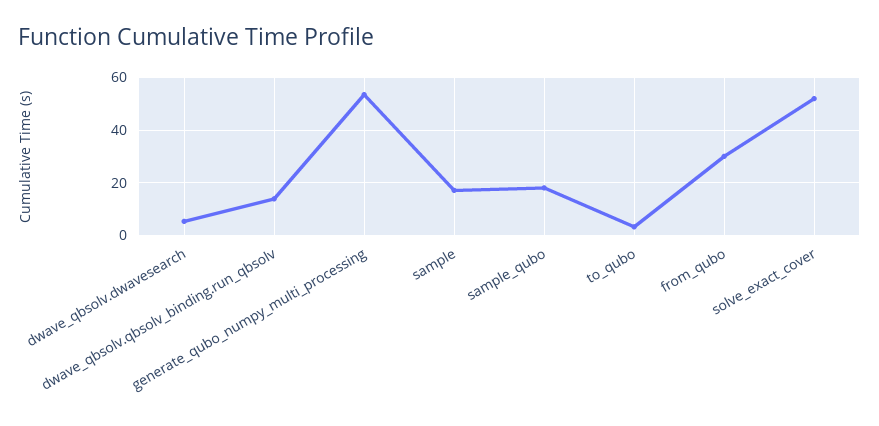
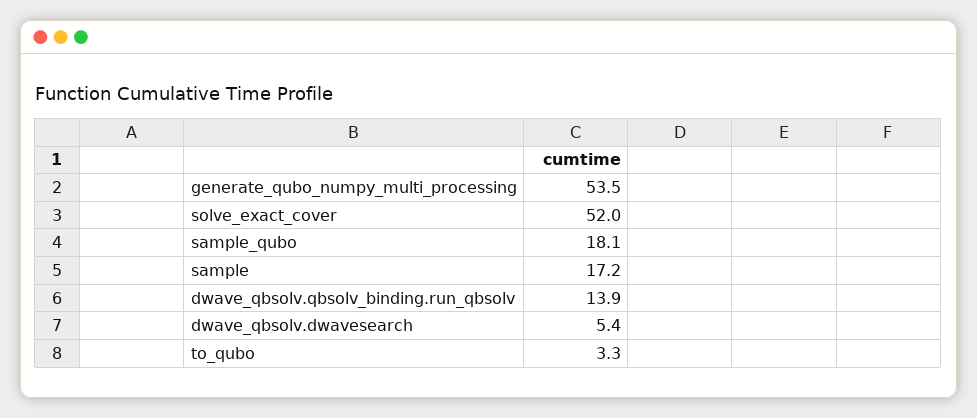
  {
    "dwave_qbsolv.dwavesearch": 5.4,
    "dwave_qbsolv.qbsolv_binding.run_qbsolv": 13.9,
    "generate_qubo_numpy_multi_processing": 53.5,
    "sample": 17.2,
    "sample_qubo": 18.1,
    "to_qubo": 3.3,
-   "from_qubo": 30,
    "solve_exact_cover": 52
  }

